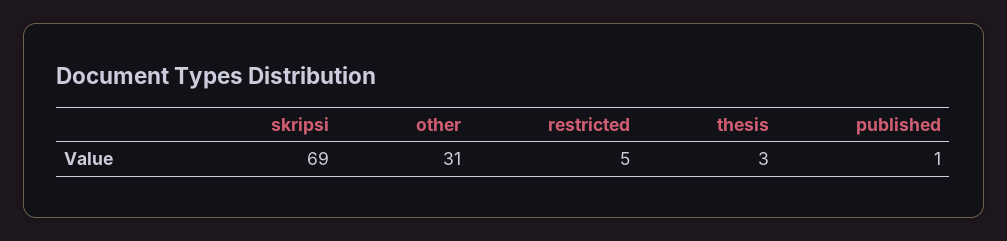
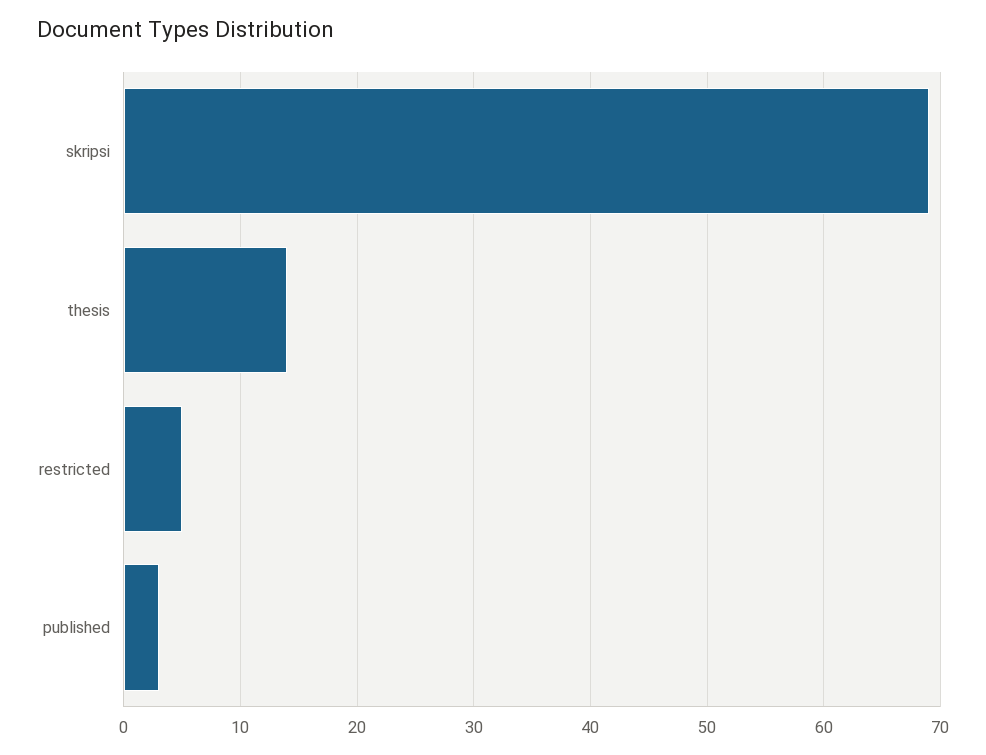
  {
    "skripsi": 69,
-   "other": 31,
    "restricted": 5,
-   "thesis": 3,
+   "thesis": 14,
-   "published": 1
+   "published": 3
  }

